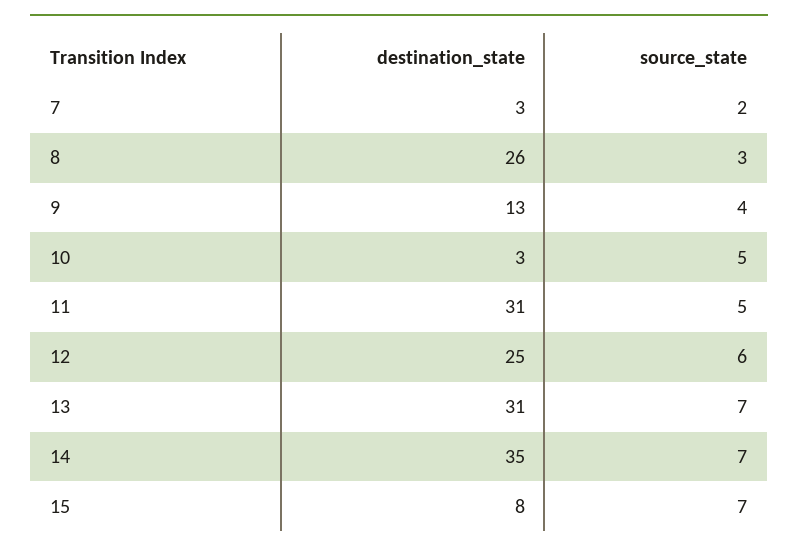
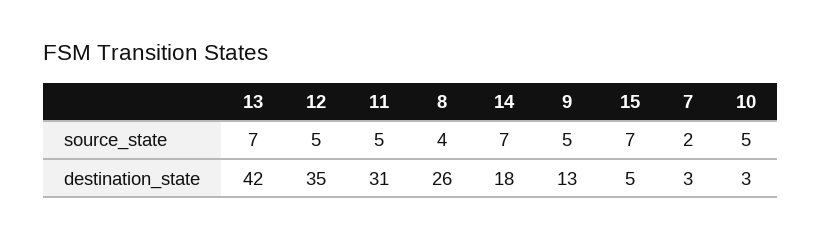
  {
    "destination_state": {
      "7": 3,
      "8": 26,
      "9": 13,
      "10": 3,
      "11": 31,
-     "12": 25,
+     "12": 35,
-     "13": 31,
+     "13": 42,
-     "14": 35,
+     "14": 18,
-     "15": 8
+     "15": 5
    },
    "source_state": {
      "7": 2,
-     "8": 3,
+     "8": 4,
-     "9": 4,
+     "9": 5,
      "10": 5,
      "11": 5,
-     "12": 6,
+     "12": 5,
      "13": 7,
      "14": 7,
      "15": 7
    }
  }

